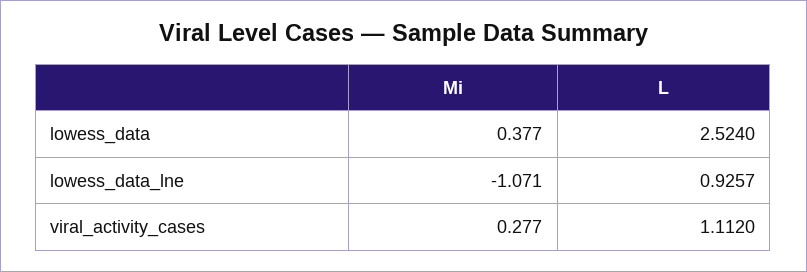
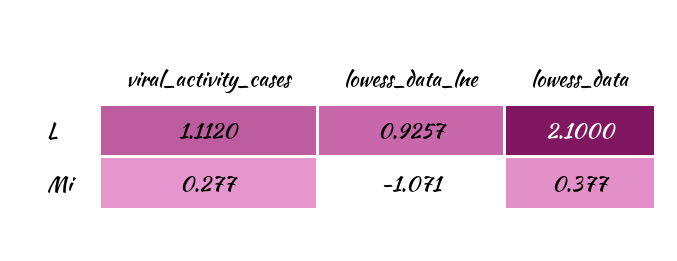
  {
    "Mi": {
      "lowess_data": 0.377,
      "lowess_data_lne": -1.071,
      "viral_activity_cases": 0.277
    },
    "L": {
-     "lowess_data": 2.524,
+     "lowess_data": 2.1,
      "lowess_data_lne": 0.9257,
      "viral_activity_cases": 1.112
    }
  }

